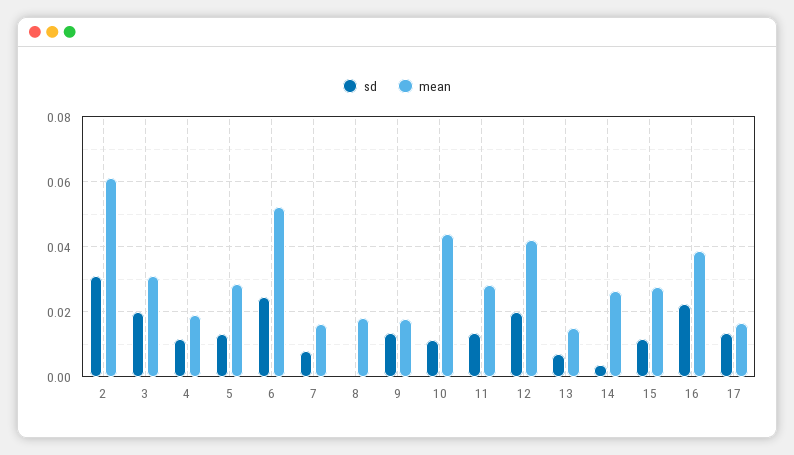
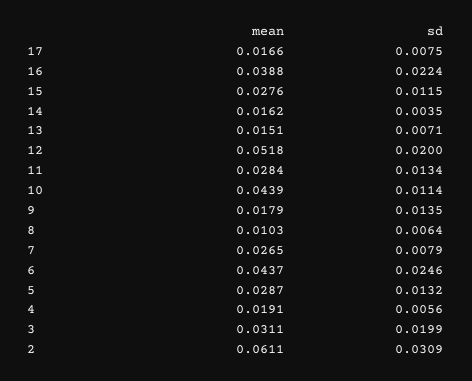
  {
    "sd": {
      "2": 0.0309,
      "3": 0.0199,
-     "4": 0.012,
+     "4": 0.0056,
      "5": 0.0132,
      "6": 0.0246,
      "7": 0.0079,
-     "8": 0,
+     "8": 0.0064,
      "9": 0.0135,
      "10": 0.0114,
      "11": 0.0134,
      "12": 0.02,
      "13": 0.0071,
      "14": 0.0035,
      "15": 0.0115,
      "16": 0.0224,
-     "17": 0.014
+     "17": 0.0075
    },
    "mean": {
      "2": 0.0611,
      "3": 0.0311,
      "4": 0.0191,
      "5": 0.0287,
-     "6": 0.052,
+     "6": 0.0437,
-     "7": 0.016,
+     "7": 0.0265,
-     "8": 0.018,
+     "8": 0.0103,
      "9": 0.0179,
      "10": 0.0439,
      "11": 0.0284,
-     "12": 0.042,
+     "12": 0.0518,
      "13": 0.0151,
-     "14": 0.026,
+     "14": 0.0162,
      "15": 0.0276,
      "16": 0.0388,
      "17": 0.0166
    }
  }

